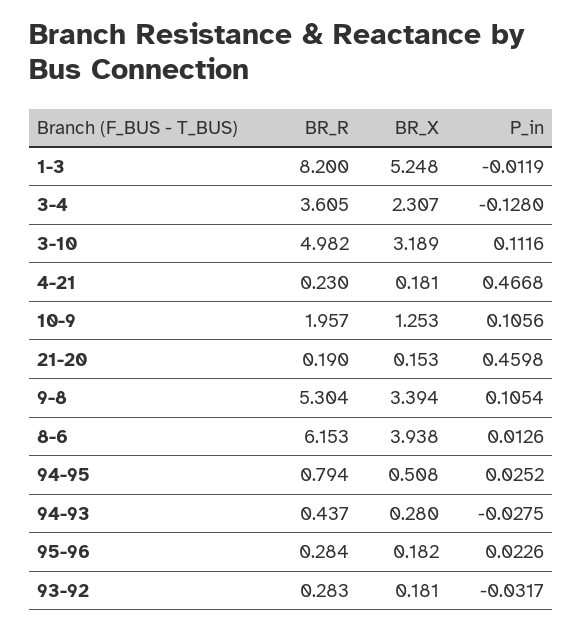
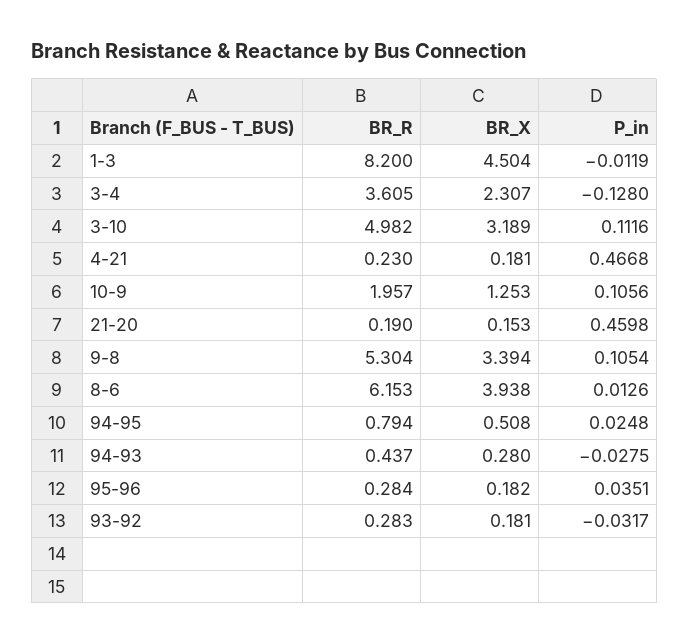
  {
    "BR_R": {
      "1-3": 8.2,
      "3-4": 3.605,
      "3-10": 4.982,
      "4-21": 0.23,
      "10-9": 1.957,
      "21-20": 0.19,
      "9-8": 5.304,
      "8-6": 6.153,
      "94-95": 0.794,
      "94-93": 0.437,
      "95-96": 0.284,
      "93-92": 0.283
    },
    "BR_X": {
-     "1-3": 5.248,
+     "1-3": 4.504,
      "3-4": 2.307,
      "3-10": 3.189,
      "4-21": 0.181,
      "10-9": 1.253,
      "21-20": 0.153,
      "9-8": 3.394,
      "8-6": 3.938,
      "94-95": 0.508,
      "94-93": 0.28,
      "95-96": 0.182,
      "93-92": 0.181
    },
    "P_in": {
      "1-3": -0.0119,
      "3-4": -0.128,
      "3-10": 0.1116,
      "4-21": 0.4668,
      "10-9": 0.1056,
      "21-20": 0.4598,
      "9-8": 0.1054,
      "8-6": 0.0126,
-     "94-95": 0.0252,
+     "94-95": 0.0248,
      "94-93": -0.0275,
-     "95-96": 0.0226,
+     "95-96": 0.0351,
      "93-92": -0.0317
    }
  }

